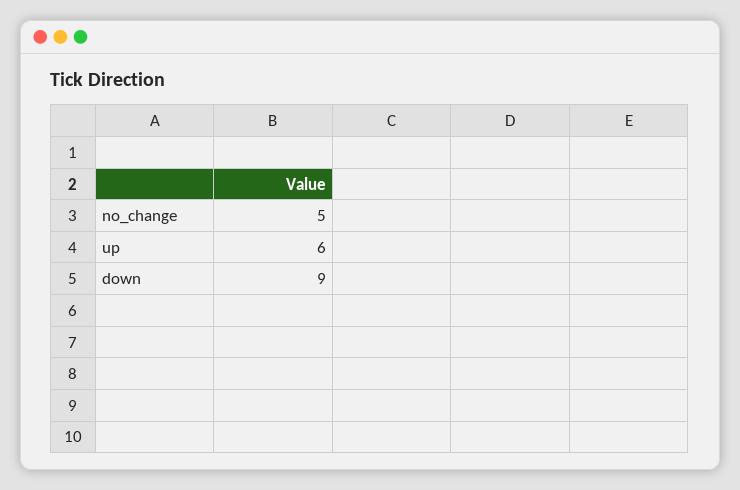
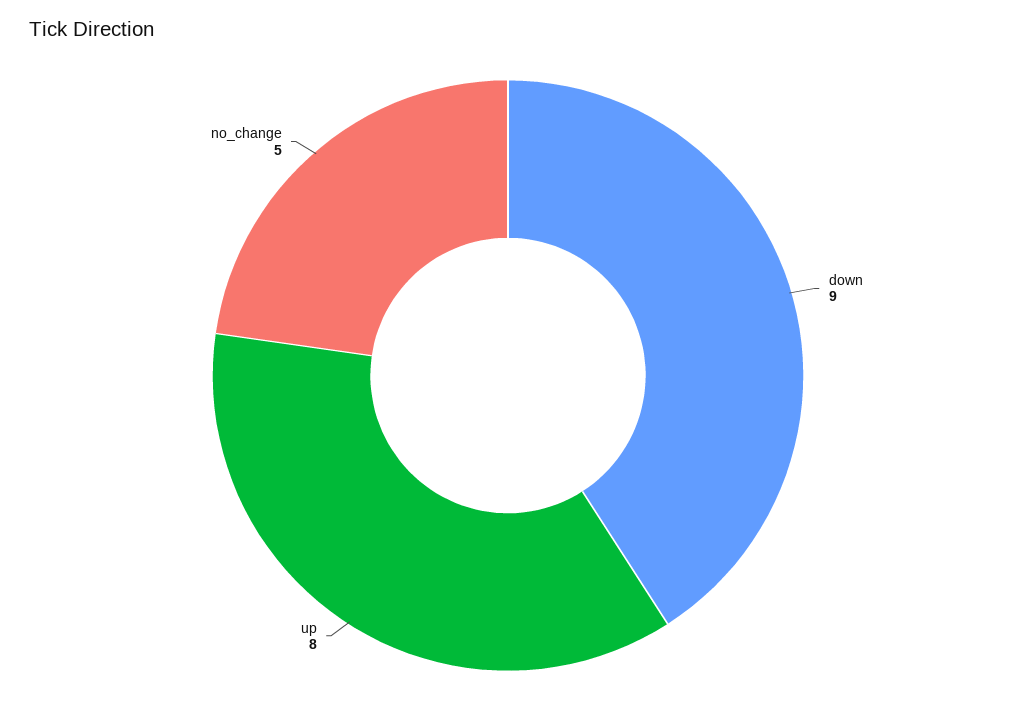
  {
    "no_change": 5,
-   "up": 6,
+   "up": 8,
    "down": 9
  }

